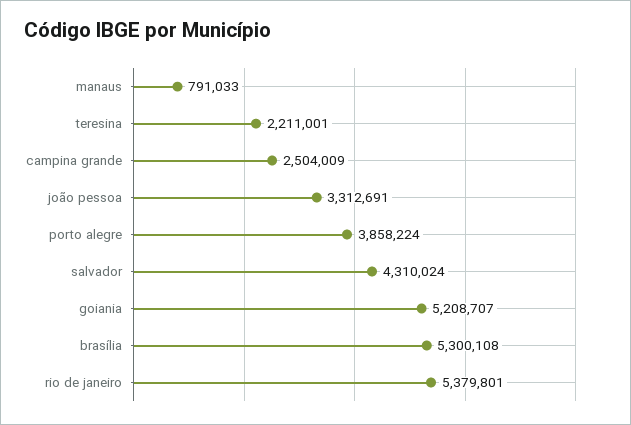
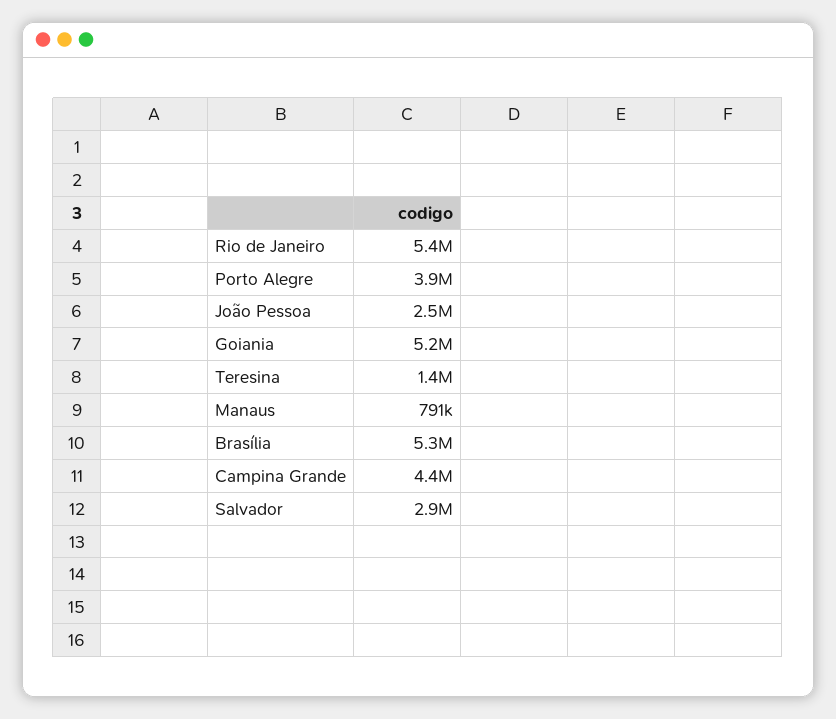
  {
    "manaus": 791033,
-   "teresina": 2211001,
+   "teresina": 1400000,
-   "campina grande": 2504009,
+   "campina grande": 4400000,
-   "joão pessoa": 3312691,
+   "joão pessoa": 2500000,
    "porto alegre": 3858224,
-   "salvador": 4310024,
+   "salvador": 2900000,
    "goiania": 5208707,
    "brasília": 5300108,
    "rio de janeiro": 5379801
  }

